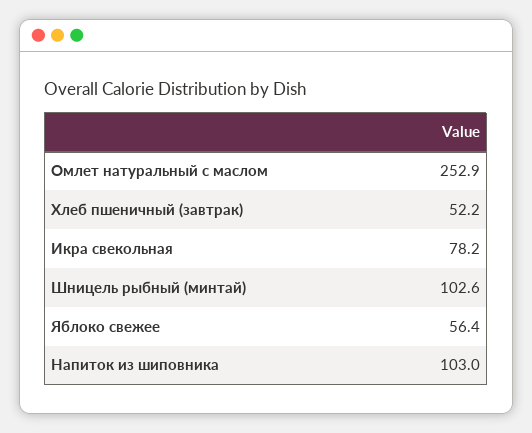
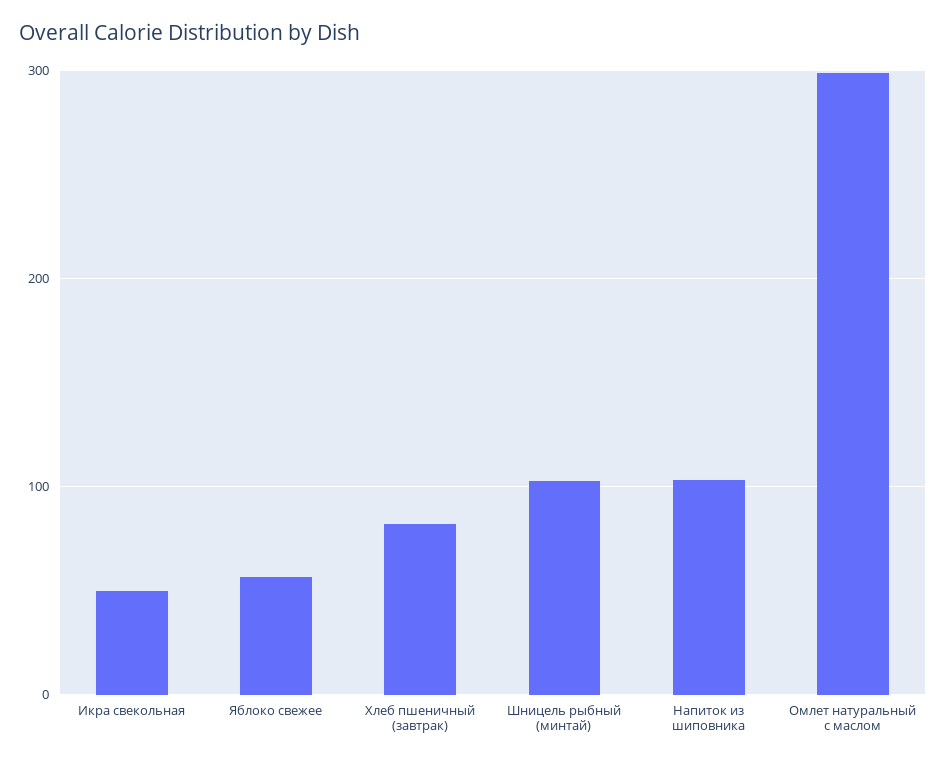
  {
-   "Омлет натуральный с маслом": 252.9,
+   "Омлет натуральный с маслом": 300,
-   "Хлеб пшеничный (завтрак)": 52.2,
+   "Хлеб пшеничный (завтрак)": 80,
-   "Икра свекольная": 78.2,
+   "Икра свекольная": 50,
    "Шницель рыбный (минтай)": 102.6,
    "Яблоко свежее": 56.4,
    "Напиток из шиповника": 103
  }

